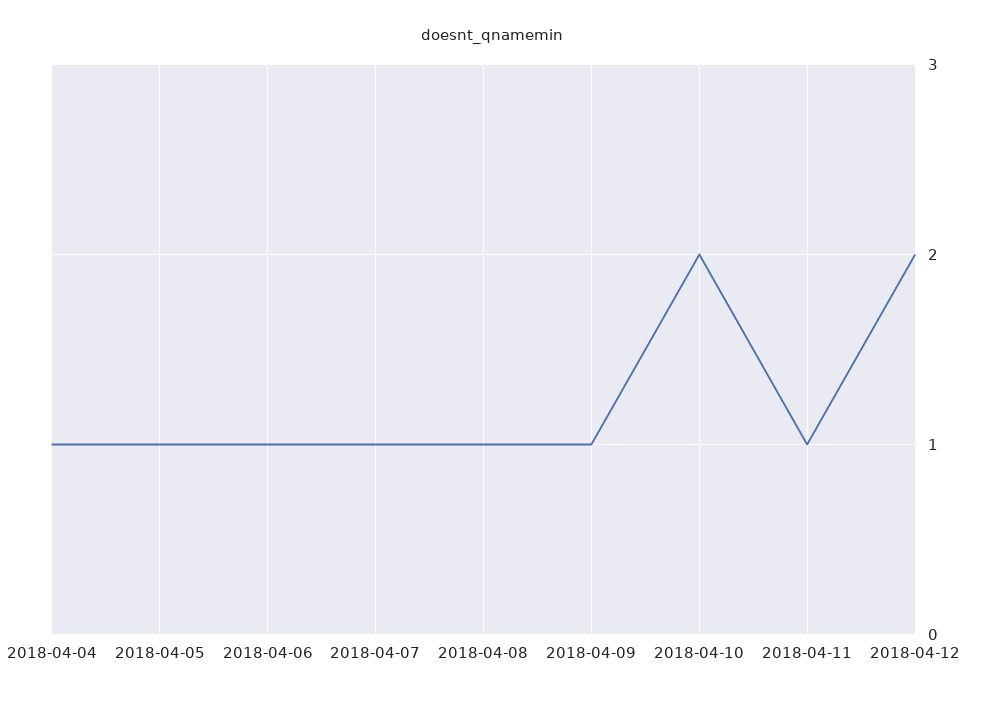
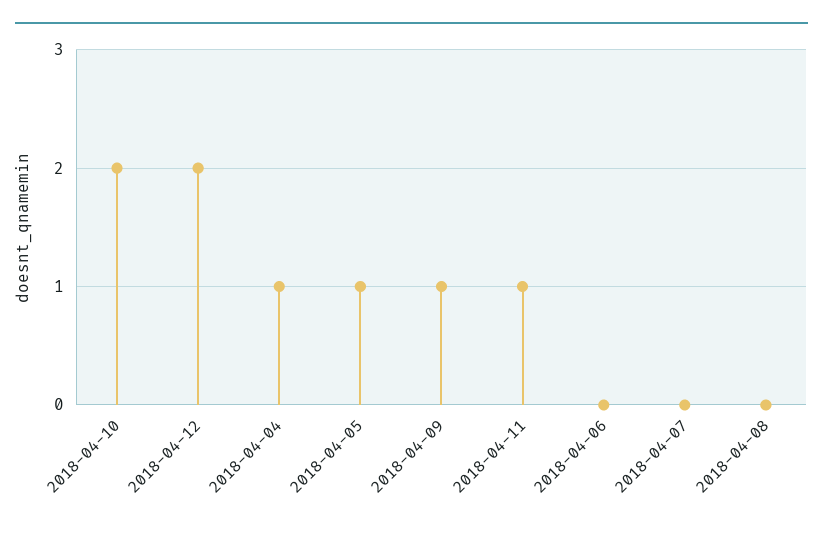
  {
    "2018-04-04": 1,
    "2018-04-05": 1,
-   "2018-04-06": 1,
+   "2018-04-06": 0,
-   "2018-04-07": 1,
+   "2018-04-07": 0,
-   "2018-04-08": 1,
+   "2018-04-08": 0,
    "2018-04-09": 1,
    "2018-04-10": 2,
    "2018-04-11": 1,
    "2018-04-12": 2
  }

